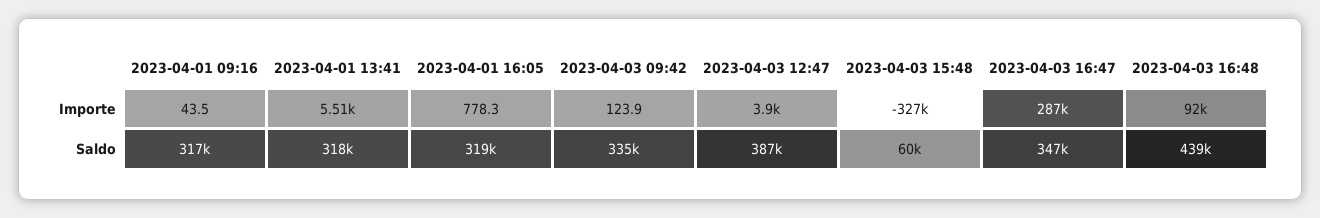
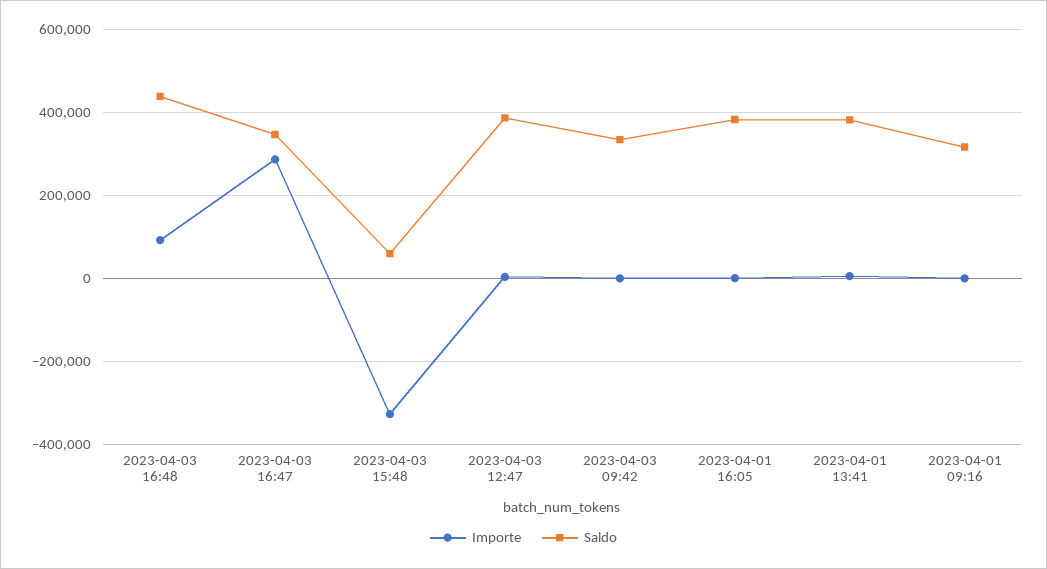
  {
    "Importe": {
      "2023-04-01 09:16": 43.5,
      "2023-04-01 13:41": 5510,
      "2023-04-01 16:05": 778.3,
      "2023-04-03 09:42": 123.9,
      "2023-04-03 12:47": 3900,
      "2023-04-03 15:48": -327000,
      "2023-04-03 16:47": 287000,
      "2023-04-03 16:48": 92000
    },
    "Saldo": {
      "2023-04-01 09:16": 317000,
-     "2023-04-01 13:41": 318000,
+     "2023-04-01 13:41": 380000,
-     "2023-04-01 16:05": 319000,
+     "2023-04-01 16:05": 380000,
      "2023-04-03 09:42": 335000,
      "2023-04-03 12:47": 387000,
      "2023-04-03 15:48": 60000,
      "2023-04-03 16:47": 347000,
      "2023-04-03 16:48": 439000
    }
  }

